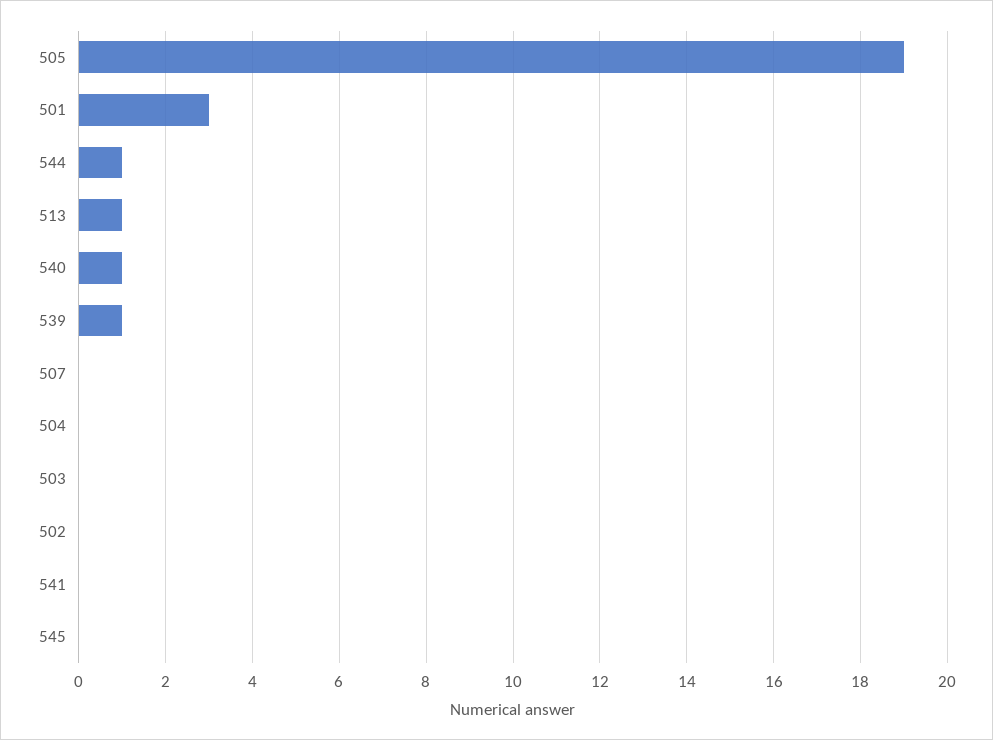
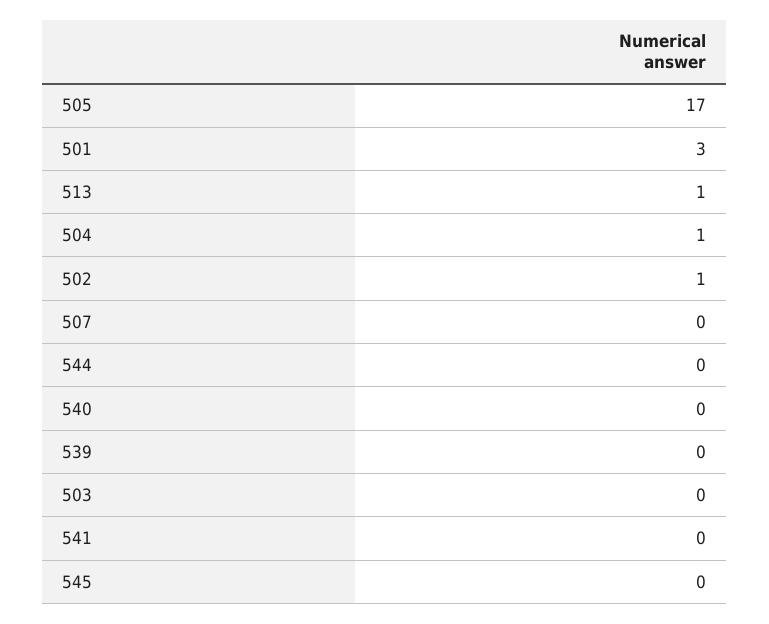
  {
-   "505": 19,
+   "505": 17,
    "501": 3,
-   "544": 1,
+   "544": 0,
    "513": 1,
-   "540": 1,
+   "540": 0,
-   "539": 1,
+   "539": 0,
    "507": 0,
-   "504": 0,
+   "504": 1,
    "503": 0,
-   "502": 0,
+   "502": 1,
    "541": 0,
    "545": 0
  }

